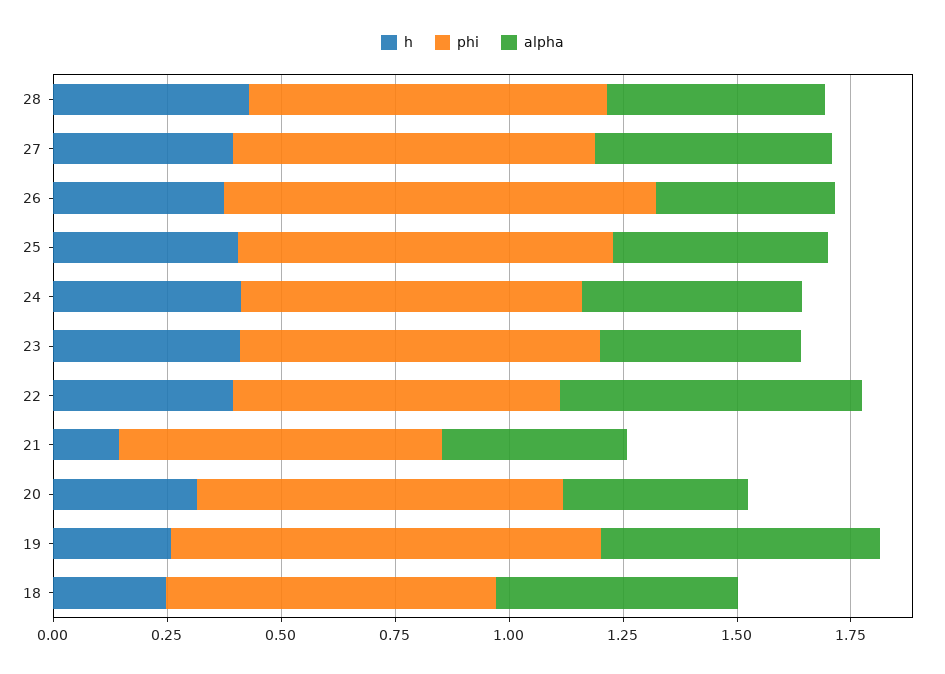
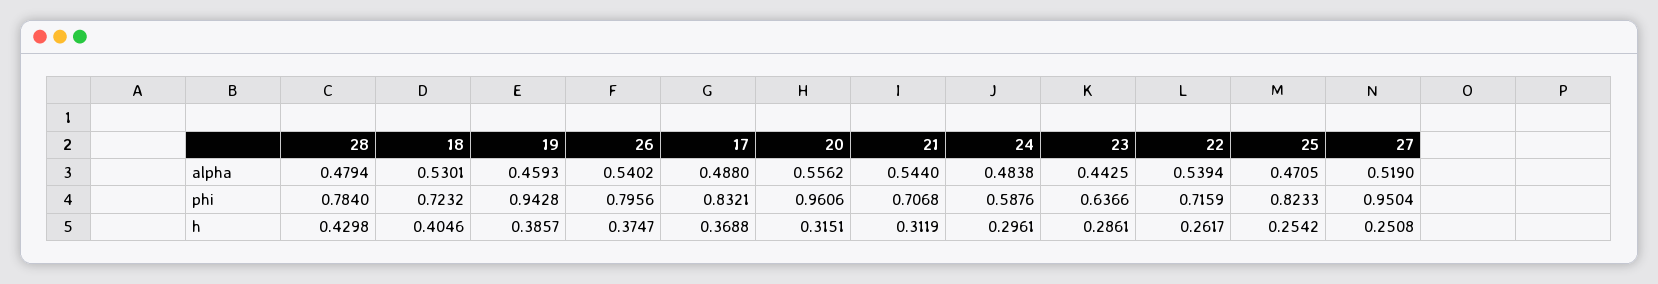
  {
    "h": {
      "28": 0.4298,
-     "27": 0.4,
+     "27": 0.2508,
      "26": 0.3747,
-     "25": 0.4,
+     "25": 0.2542,
-     "24": 0.4,
+     "24": 0.2961,
-     "23": 0.4,
+     "23": 0.2861,
-     "22": 0.4,
+     "22": 0.2617,
-     "21": 0.15,
+     "21": 0.3119,
      "20": 0.3151,
-     "19": 0.25,
+     "19": 0.3857,
-     "18": 0.25
+     "18": 0.4046,
+     "17": 0.3688
    },
    "phi": {
      "28": 0.784,
-     "27": 0.8,
+     "27": 0.9504,
-     "26": 0.95,
+     "26": 0.7956,
      "25": 0.8233,
-     "24": 0.75,
+     "24": 0.5876,
-     "23": 0.8,
+     "23": 0.6366,
      "22": 0.7159,
      "21": 0.7068,
-     "20": 0.8,
+     "20": 0.9606,
      "19": 0.9428,
-     "18": 0.7232
+     "18": 0.7232,
+     "17": 0.8321
    },
    "alpha": {
      "28": 0.4794,
      "27": 0.519,
-     "26": 0.4,
+     "26": 0.5402,
      "25": 0.4705,
      "24": 0.4838,
      "23": 0.4425,
-     "22": 0.65,
+     "22": 0.5394,
-     "21": 0.4,
+     "21": 0.544,
-     "20": 0.4,
+     "20": 0.5562,
-     "19": 0.6,
+     "19": 0.4593,
-     "18": 0.5301
+     "18": 0.5301,
+     "17": 0.488
    }
  }

